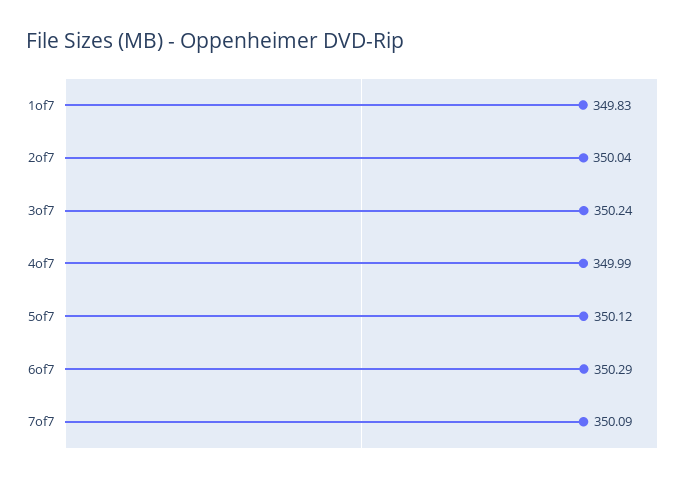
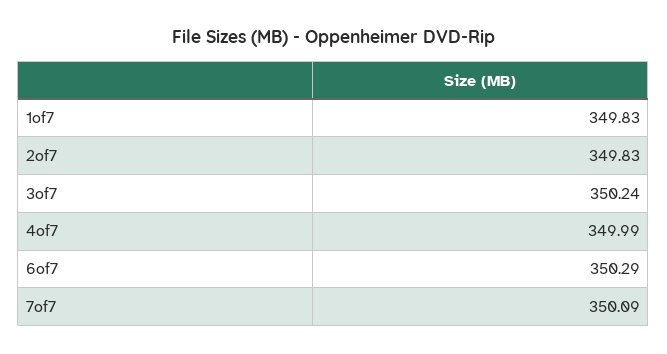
  {
    "1of7": 349.83,
-   "2of7": 350.04,
+   "2of7": 349.83,
    "3of7": 350.24,
    "4of7": 349.99,
-   "5of7": 350.12,
    "6of7": 350.29,
    "7of7": 350.09
  }

